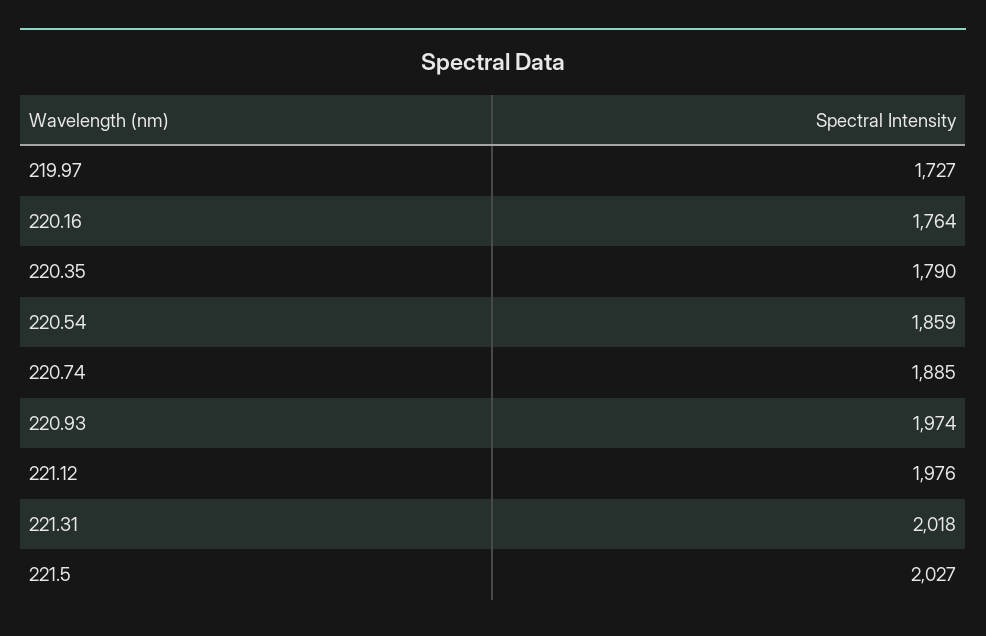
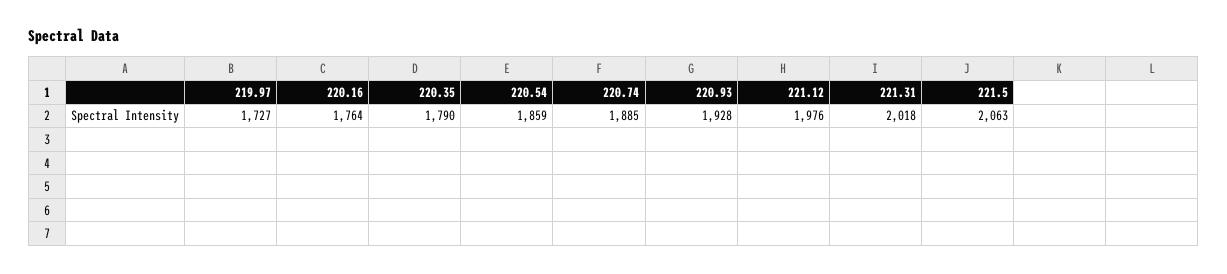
  {
    "219.97": 1727,
    "220.16": 1764,
    "220.35": 1790,
    "220.54": 1859,
    "220.74": 1885,
-   "220.93": 1974,
+   "220.93": 1928,
    "221.12": 1976,
    "221.31": 2018,
-   "221.5": 2027
+   "221.5": 2063
  }

